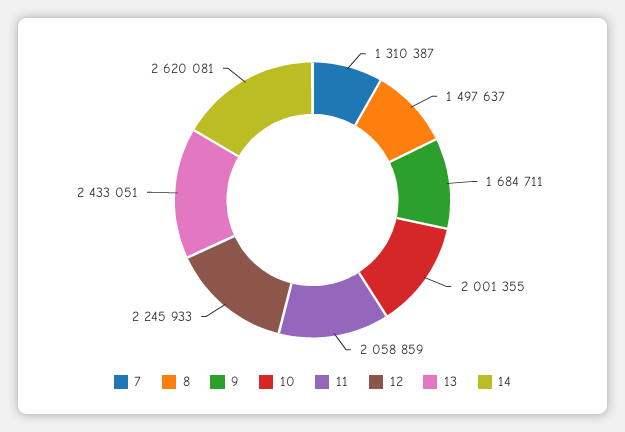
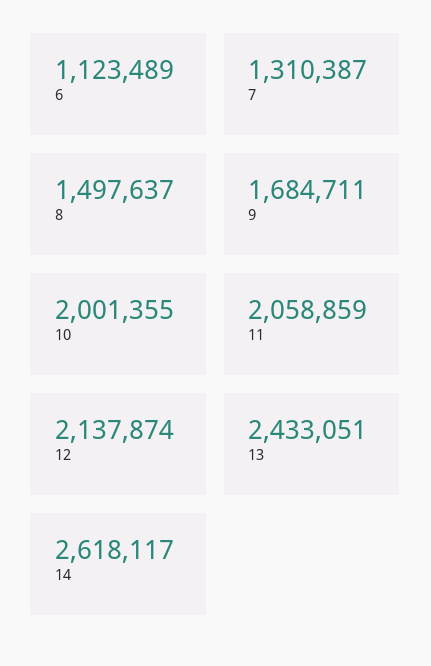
  {
    "7": 1310387,
    "8": 1497637,
    "9": 1684711,
    "10": 2001355,
    "11": 2058859,
-   "12": 2245933,
+   "12": 2137874,
    "13": 2433051,
-   "14": 2620081
+   "14": 2618117,
+   "6": 1123489
  }

